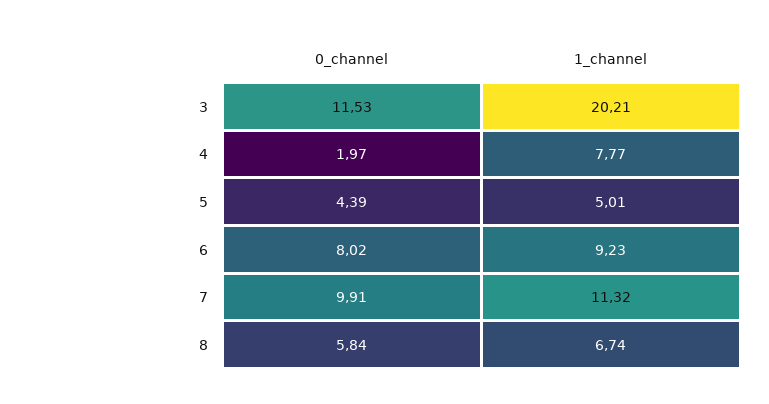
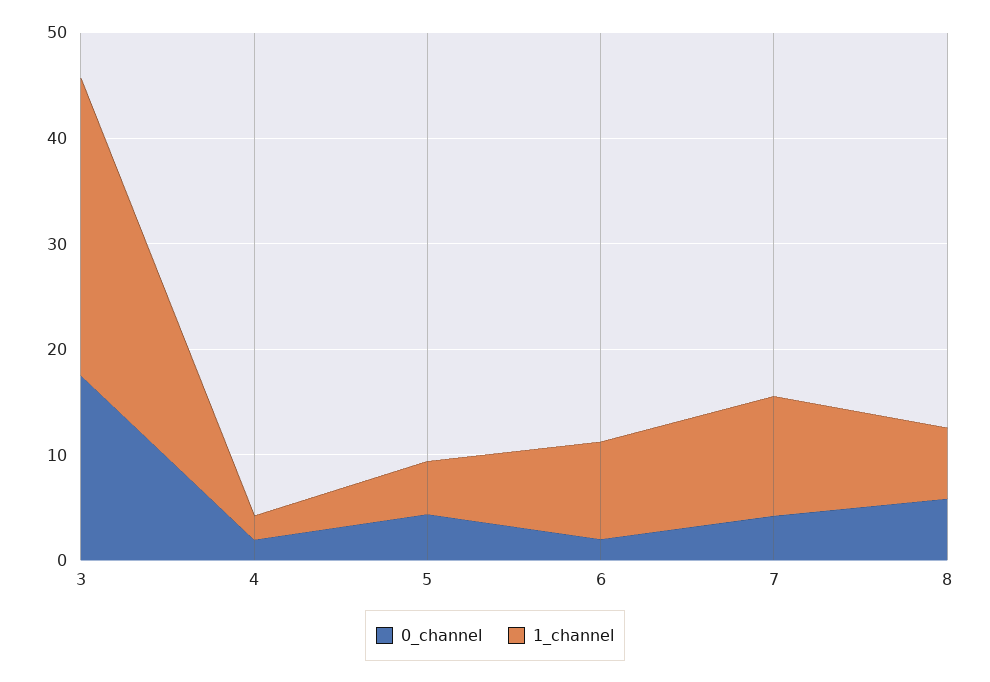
  {
    "0_channel": {
-     "3": 11.53,
+     "3": 18,
      "4": 1.97,
      "5": 4.39,
-     "6": 8.02,
+     "6": 2,
-     "7": 9.91,
+     "7": 4,
      "8": 5.84
    },
    "1_channel": {
-     "3": 20.21,
+     "3": 28,
-     "4": 7.77,
+     "4": 2,
      "5": 5.01,
      "6": 9.23,
      "7": 11.32,
      "8": 6.74
    }
  }

